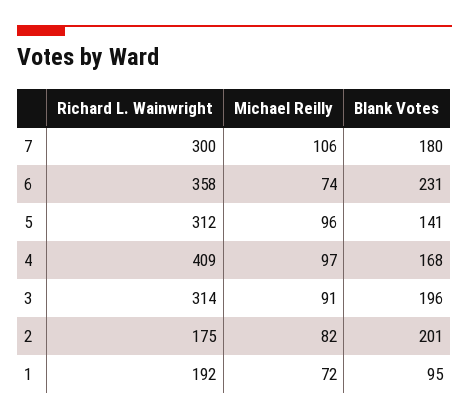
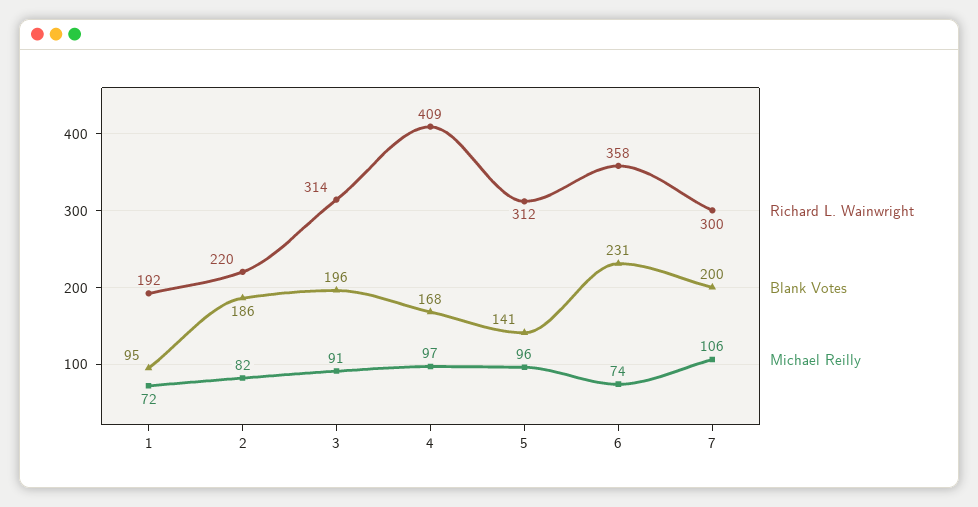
  {
    "Richard L. Wainwright": {
      "7": 300,
      "6": 358,
      "5": 312,
      "4": 409,
      "3": 314,
-     "2": 175,
+     "2": 220,
      "1": 192
    },
    "Michael Reilly": {
      "7": 106,
      "6": 74,
      "5": 96,
      "4": 97,
      "3": 91,
      "2": 82,
      "1": 72
    },
    "Blank Votes": {
-     "7": 180,
+     "7": 200,
      "6": 231,
      "5": 141,
      "4": 168,
      "3": 196,
-     "2": 201,
+     "2": 186,
      "1": 95
    }
  }

